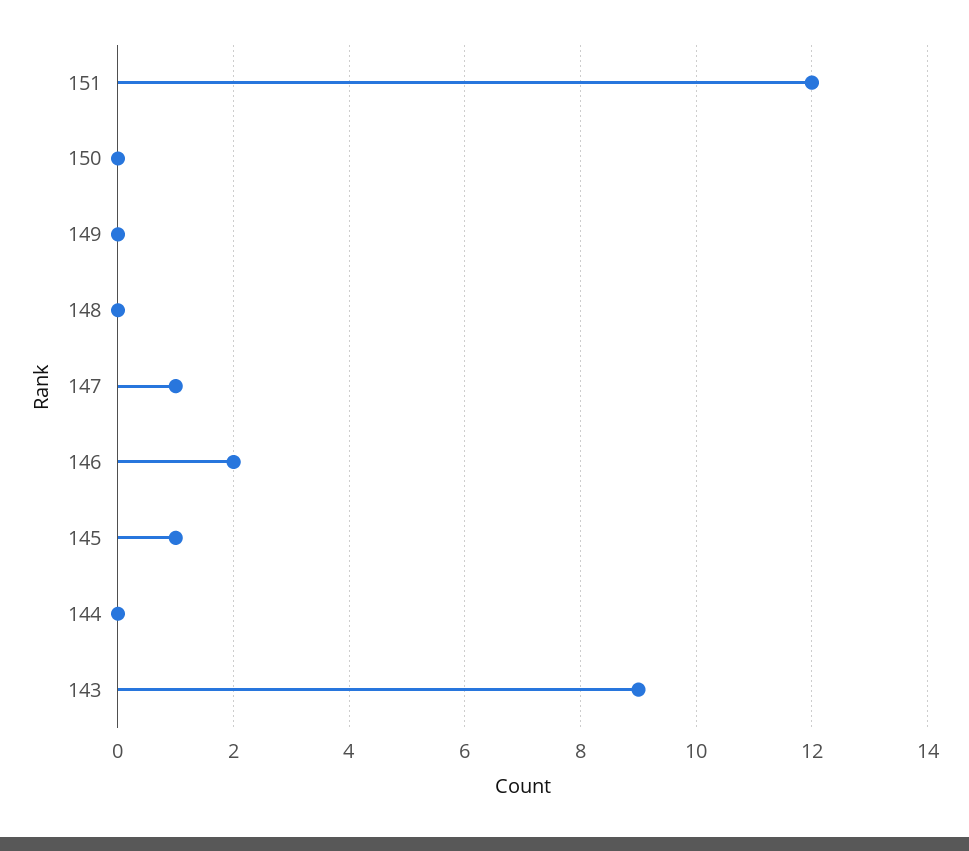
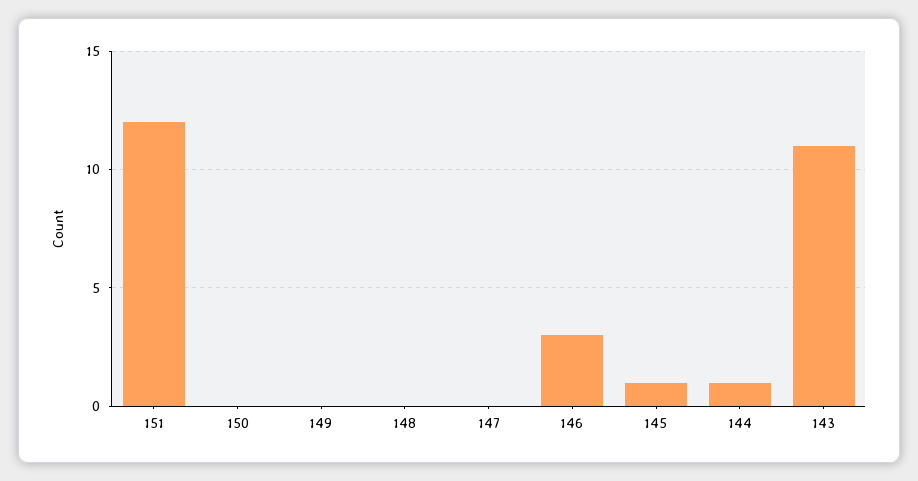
  {
    "151": 12,
    "150": 0,
    "149": 0,
    "148": 0,
-   "147": 1,
+   "147": 0,
-   "146": 2,
+   "146": 3,
    "145": 1,
-   "144": 0,
+   "144": 1,
-   "143": 9
+   "143": 11
  }

